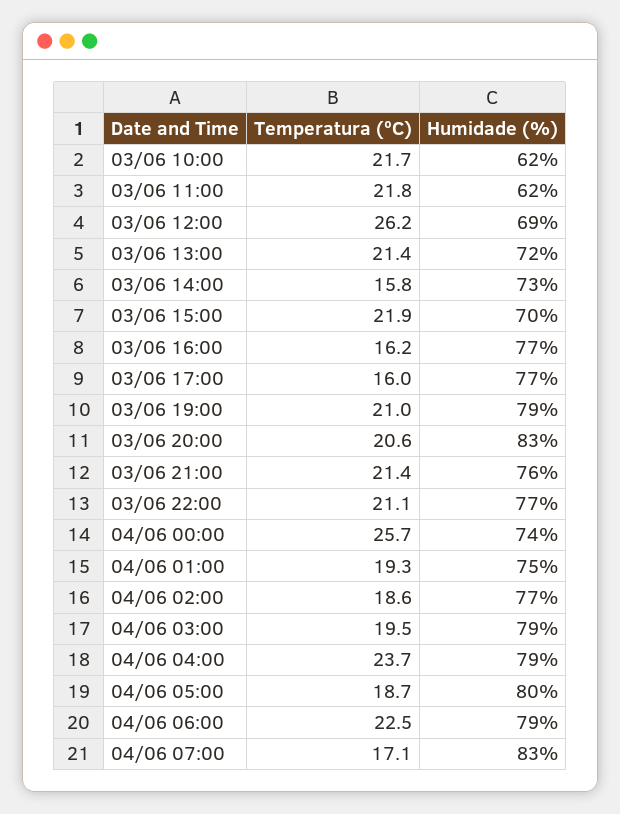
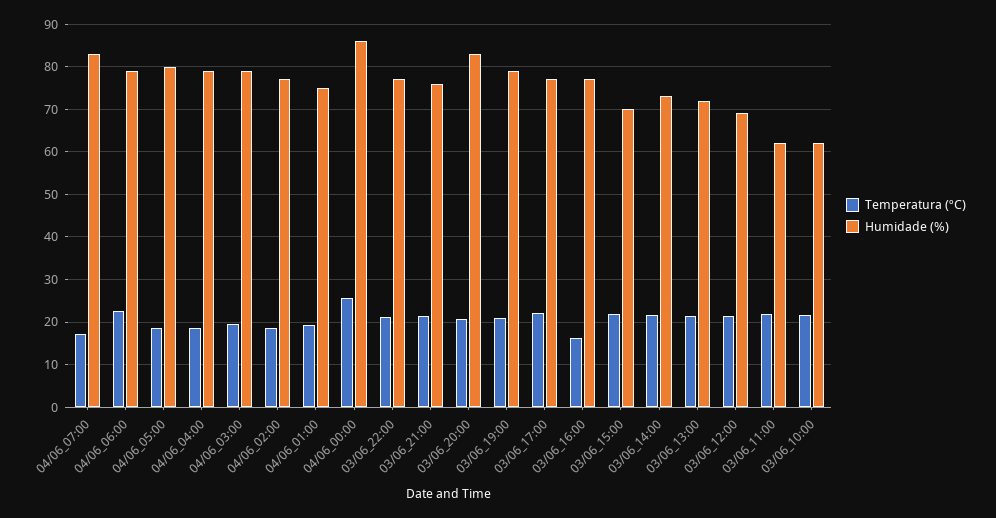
  {
    "Temperatura (ºC)": {
      "03/06 10:00": 21.7,
      "03/06 11:00": 21.8,
-     "03/06 12:00": 26.2,
+     "03/06 12:00": 22,
      "03/06 13:00": 21.4,
-     "03/06 14:00": 15.8,
+     "03/06 14:00": 22,
      "03/06 15:00": 21.9,
      "03/06 16:00": 16.2,
-     "03/06 17:00": 16,
+     "03/06 17:00": 22,
      "03/06 19:00": 21,
      "03/06 20:00": 20.6,
      "03/06 21:00": 21.4,
      "03/06 22:00": 21.1,
      "04/06 00:00": 25.7,
      "04/06 01:00": 19.3,
      "04/06 02:00": 18.6,
      "04/06 03:00": 19.5,
-     "04/06 04:00": 23.7,
+     "04/06 04:00": 18,
      "04/06 05:00": 18.7,
      "04/06 06:00": 22.5,
      "04/06 07:00": 17.1
    },
    "Humidade (%)": {
      "03/06 10:00": 62,
      "03/06 11:00": 62,
      "03/06 12:00": 69,
      "03/06 13:00": 72,
      "03/06 14:00": 73,
      "03/06 15:00": 70,
      "03/06 16:00": 77,
      "03/06 17:00": 77,
      "03/06 19:00": 79,
      "03/06 20:00": 83,
      "03/06 21:00": 76,
      "03/06 22:00": 77,
-     "04/06 00:00": 74,
+     "04/06 00:00": 86,
      "04/06 01:00": 75,
      "04/06 02:00": 77,
      "04/06 03:00": 79,
      "04/06 04:00": 79,
      "04/06 05:00": 80,
      "04/06 06:00": 79,
      "04/06 07:00": 83
    }
  }

